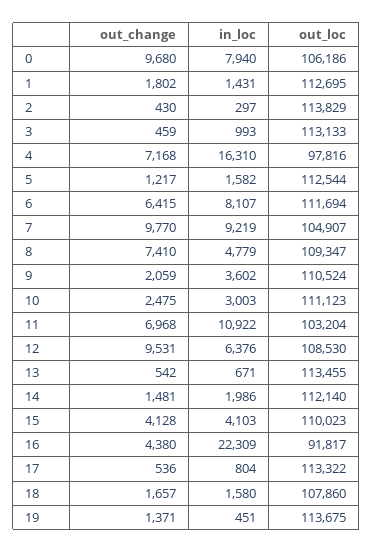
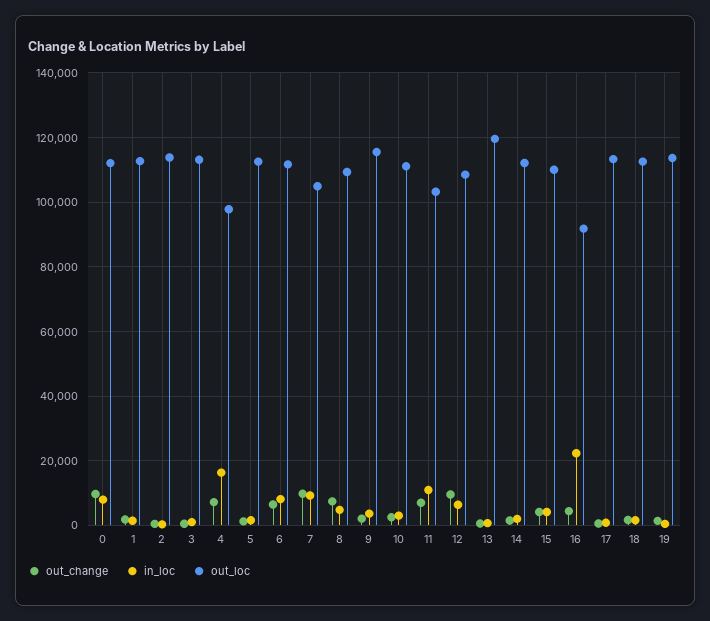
  {
    "out_change": {
      "0": 9680,
      "1": 1802,
      "2": 430,
      "3": 459,
      "4": 7168,
      "5": 1217,
      "6": 6415,
      "7": 9770,
      "8": 7410,
      "9": 2059,
      "10": 2475,
      "11": 6968,
      "12": 9531,
      "13": 542,
      "14": 1481,
      "15": 4128,
      "16": 4380,
      "17": 536,
      "18": 1657,
      "19": 1371
    },
    "in_loc": {
      "0": 7940,
      "1": 1431,
      "2": 297,
      "3": 993,
      "4": 16310,
      "5": 1582,
      "6": 8107,
      "7": 9219,
      "8": 4779,
      "9": 3602,
      "10": 3003,
      "11": 10922,
      "12": 6376,
      "13": 671,
      "14": 1986,
      "15": 4103,
      "16": 22309,
      "17": 804,
      "18": 1580,
      "19": 451
    },
    "out_loc": {
-     "0": 106186,
+     "0": 112000,
      "1": 112695,
      "2": 113829,
      "3": 113133,
      "4": 97816,
      "5": 112544,
      "6": 111694,
      "7": 104907,
      "8": 109347,
-     "9": 110524,
+     "9": 116000,
      "10": 111123,
      "11": 103204,
      "12": 108530,
-     "13": 113455,
+     "13": 120000,
      "14": 112140,
      "15": 110023,
      "16": 91817,
      "17": 113322,
-     "18": 107860,
+     "18": 112000,
      "19": 113675
    }
  }

